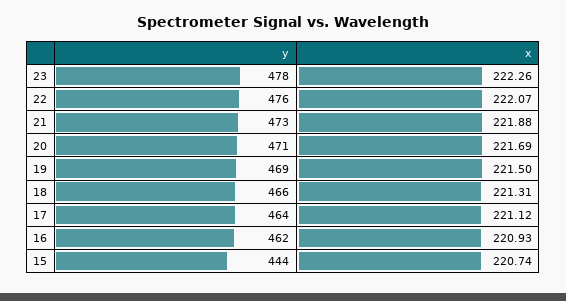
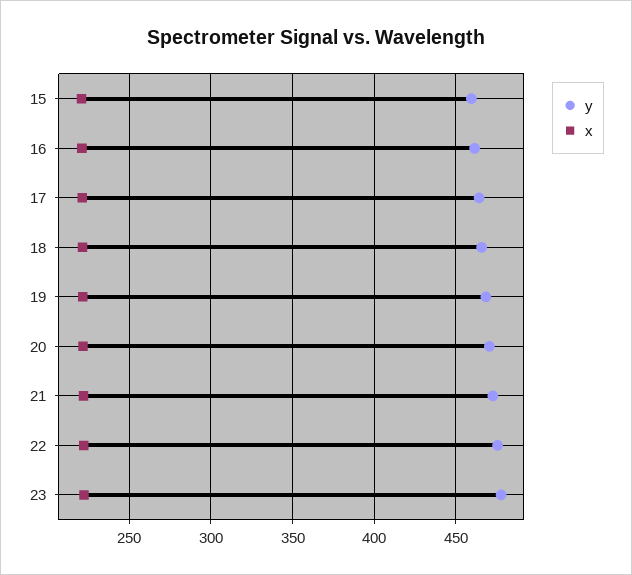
  {
    "y": {
      "23": 478,
      "22": 476,
      "21": 473,
      "20": 471,
      "19": 469,
      "18": 466,
      "17": 464,
      "16": 462,
-     "15": 444
+     "15": 460
    },
    "x": {
      "23": 222.26,
      "22": 222.07,
      "21": 221.88,
      "20": 221.69,
      "19": 221.5,
      "18": 221.31,
      "17": 221.12,
      "16": 220.93,
      "15": 220.74
    }
  }

